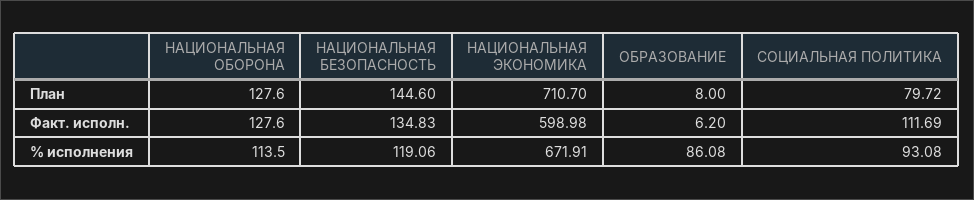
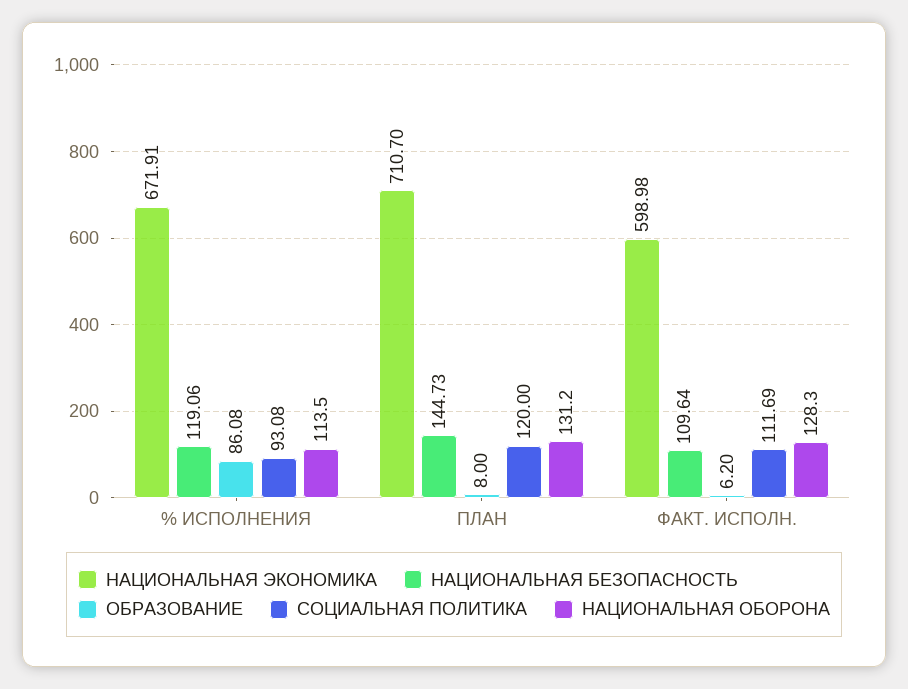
  {
    "НАЦИОНАЛЬНАЯ ОБОРОНА": {
-     "План": 127.6,
+     "План": 131.2,
-     "Факт. исполн.": 127.6,
+     "Факт. исполн.": 128.3,
      "% исполнения": 113.5
    },
    "НАЦИОНАЛЬНАЯ БЕЗОПАСНОСТЬ": {
-     "План": 144.6,
+     "План": 144.73,
-     "Факт. исполн.": 134.83,
+     "Факт. исполн.": 109.64,
      "% исполнения": 119.06
    },
    "НАЦИОНАЛЬНАЯ ЭКОНОМИКА": {
      "План": 710.7,
      "Факт. исполн.": 598.98,
      "% исполнения": 671.91
    },
    "ОБРАЗОВАНИЕ": {
      "План": 8,
      "Факт. исполн.": 6.2,
      "% исполнения": 86.08
    },
    "СОЦИАЛЬНАЯ ПОЛИТИКА": {
-     "План": 79.72,
+     "План": 120,
      "Факт. исполн.": 111.69,
      "% исполнения": 93.08
    }
  }

